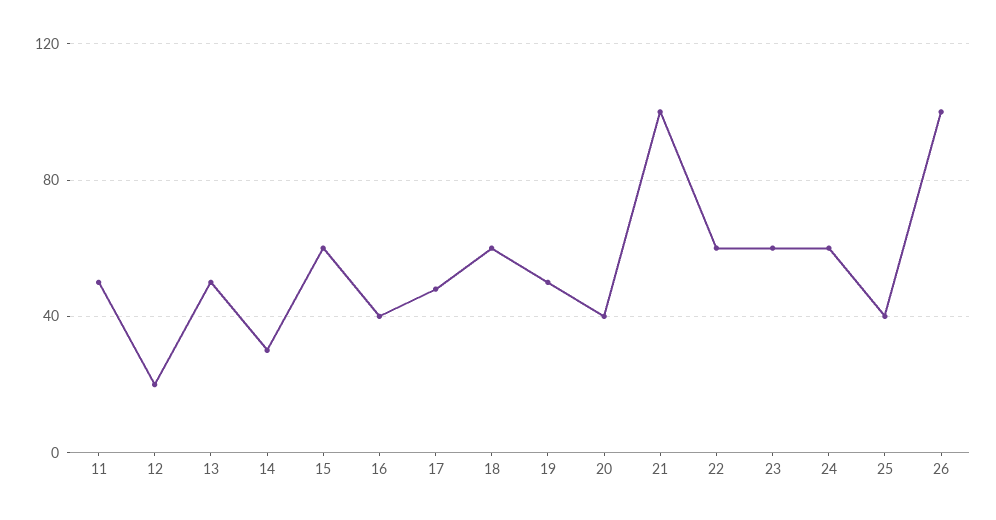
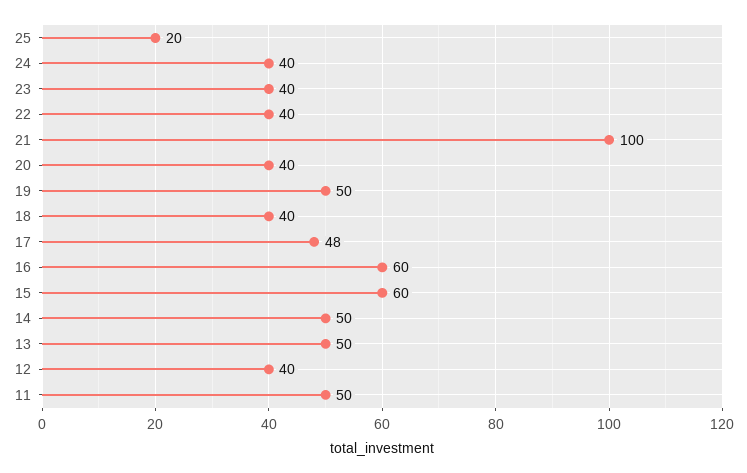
  {
    "11": 50,
-   "12": 20,
+   "12": 40,
    "13": 50,
-   "14": 30,
+   "14": 50,
    "15": 60,
-   "16": 40,
+   "16": 60,
    "17": 48,
-   "18": 60,
+   "18": 40,
    "19": 50,
    "20": 40,
    "21": 100,
-   "22": 60,
+   "22": 40,
-   "23": 60,
+   "23": 40,
-   "24": 60,
+   "24": 40,
-   "25": 40,
+   "25": 20
-   "26": 100
  }

